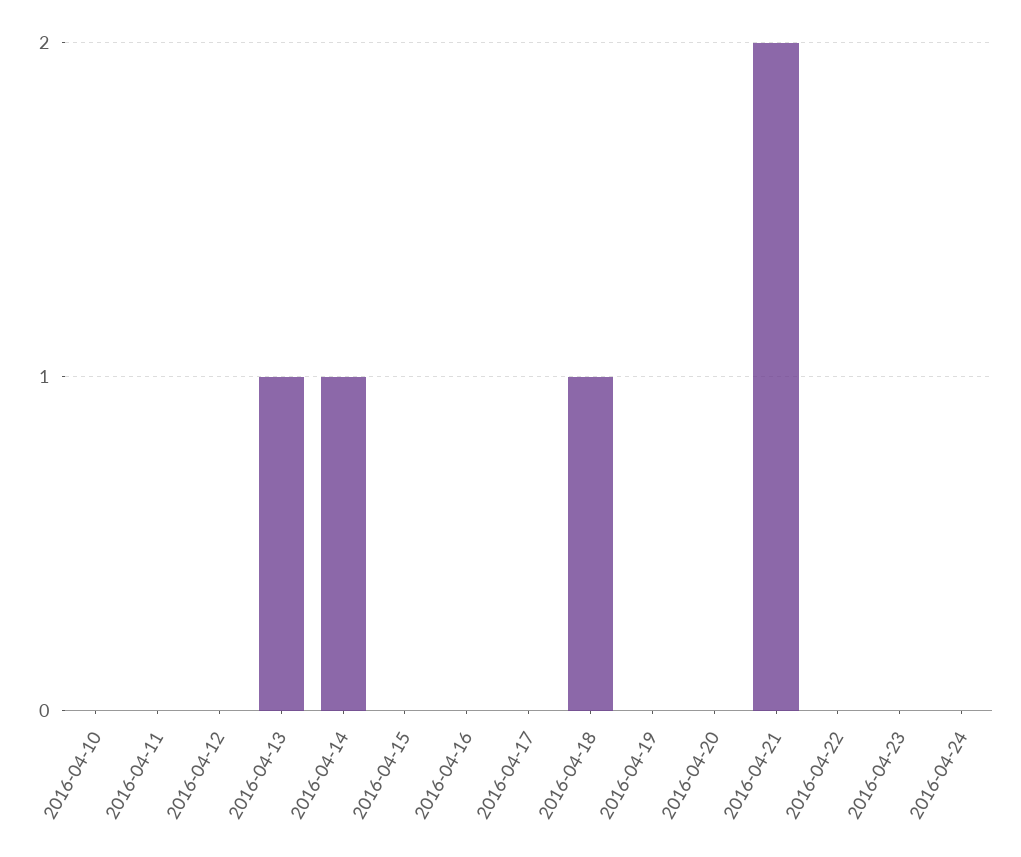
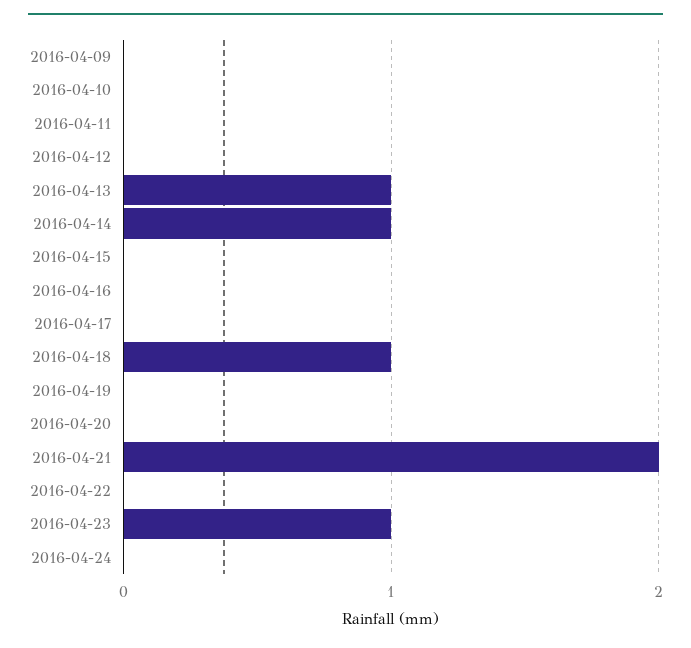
  {
    "2016-04-10": 0,
    "2016-04-11": 0,
    "2016-04-12": 0,
    "2016-04-13": 1,
    "2016-04-14": 1,
    "2016-04-15": 0,
    "2016-04-16": 0,
    "2016-04-17": 0,
    "2016-04-18": 1,
    "2016-04-19": 0,
    "2016-04-20": 0,
    "2016-04-21": 2,
    "2016-04-22": 0,
-   "2016-04-23": 0,
+   "2016-04-23": 1,
-   "2016-04-24": 0
+   "2016-04-24": 0,
+   "2016-04-09": 0
  }

